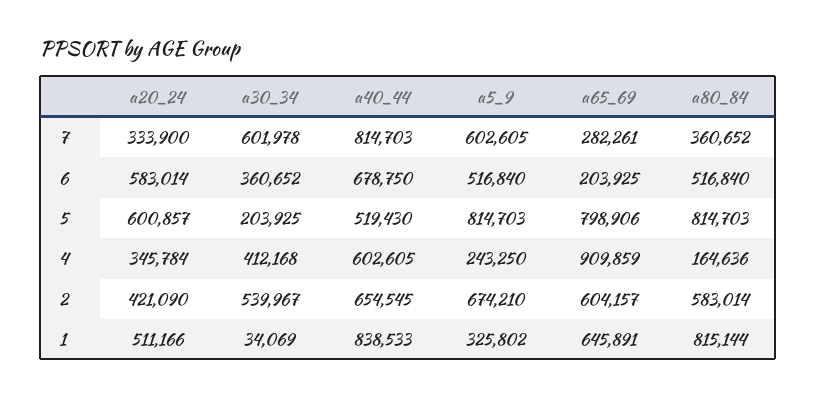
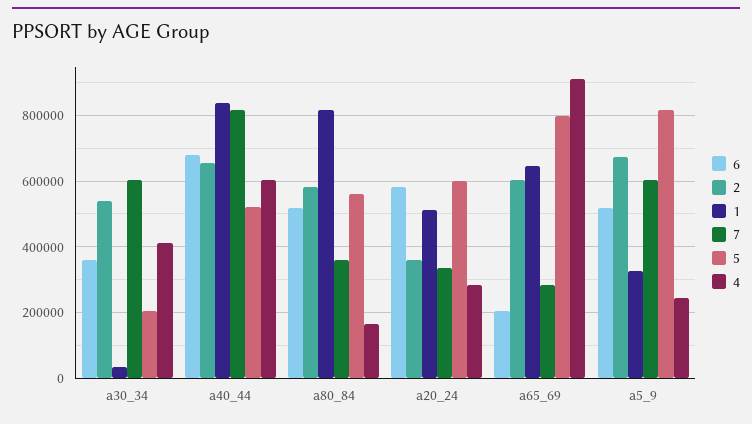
  {
    "7": {
      "a20_24": 333900,
      "a30_34": 601978,
      "a40_44": 814703,
      "a5_9": 602605,
      "a65_69": 282261,
      "a80_84": 360652
    },
    "6": {
      "a20_24": 583014,
      "a30_34": 360652,
      "a40_44": 678750,
      "a5_9": 516840,
      "a65_69": 203925,
      "a80_84": 516840
    },
    "5": {
      "a20_24": 600857,
      "a30_34": 203925,
      "a40_44": 519430,
      "a5_9": 814703,
      "a65_69": 798906,
-     "a80_84": 814703
+     "a80_84": 560000
    },
    "4": {
-     "a20_24": 345784,
+     "a20_24": 280000,
      "a30_34": 412168,
      "a40_44": 602605,
      "a5_9": 243250,
      "a65_69": 909859,
      "a80_84": 164636
    },
    "2": {
-     "a20_24": 421090,
+     "a20_24": 360000,
      "a30_34": 539967,
      "a40_44": 654545,
      "a5_9": 674210,
      "a65_69": 604157,
      "a80_84": 583014
    },
    "1": {
      "a20_24": 511166,
      "a30_34": 34069,
      "a40_44": 838533,
      "a5_9": 325802,
      "a65_69": 645891,
      "a80_84": 815144
    }
  }

